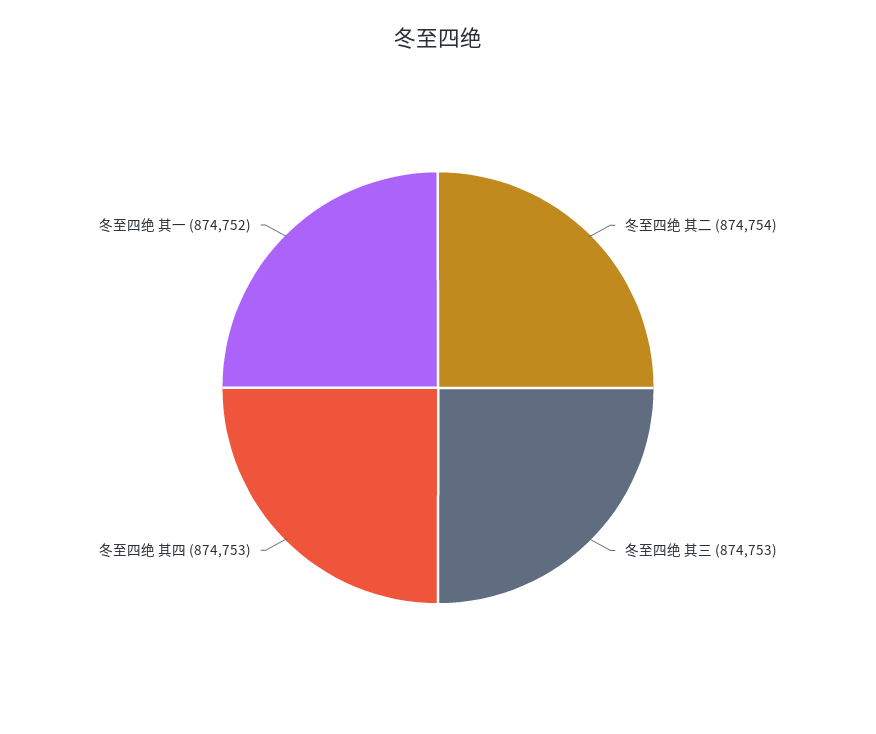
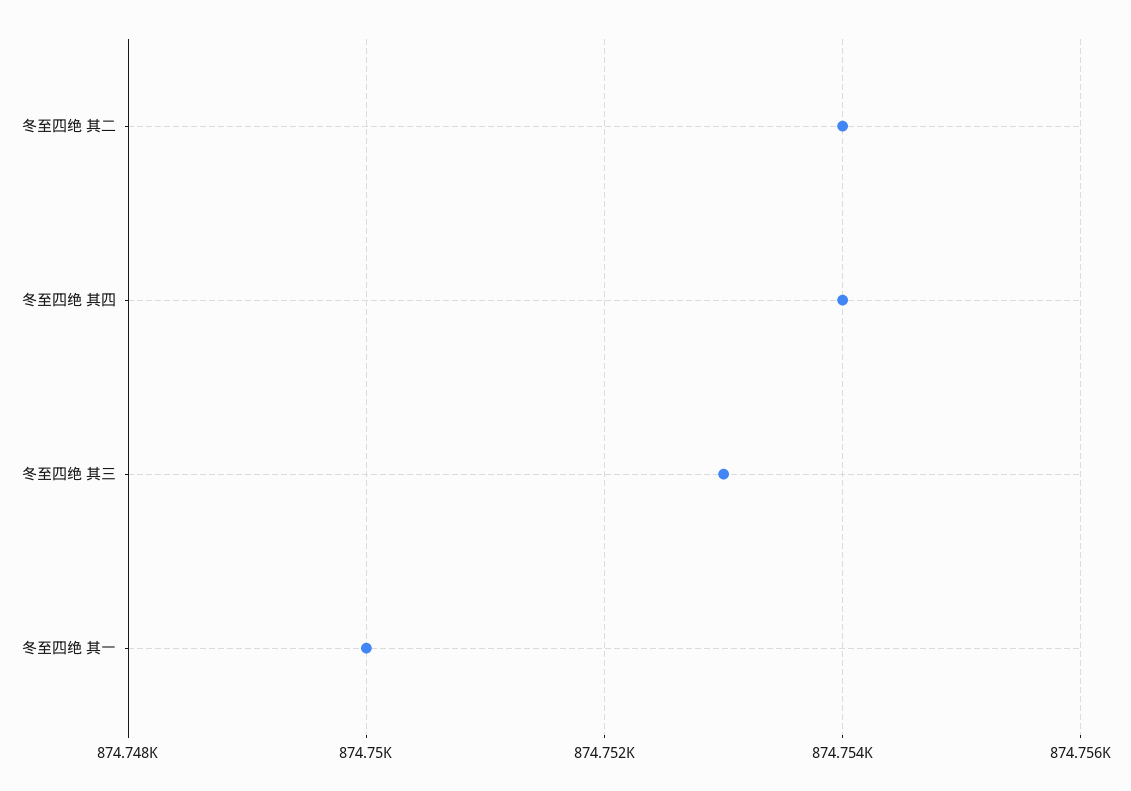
  {
    "冬至四绝 其二": 874754,
    "冬至四绝 其三": 874753,
-   "冬至四绝 其四": 874753,
+   "冬至四绝 其四": 874754,
-   "冬至四绝 其一": 874752
+   "冬至四绝 其一": 874750
  }

